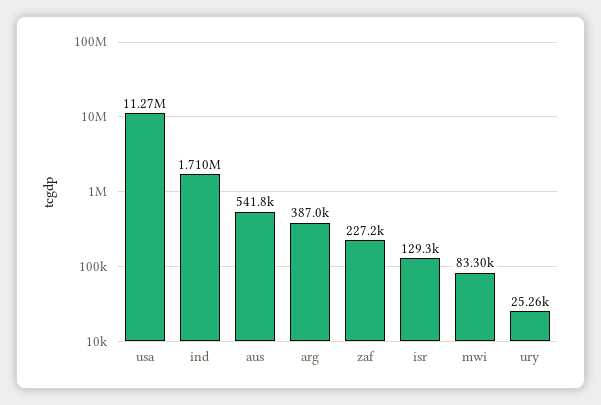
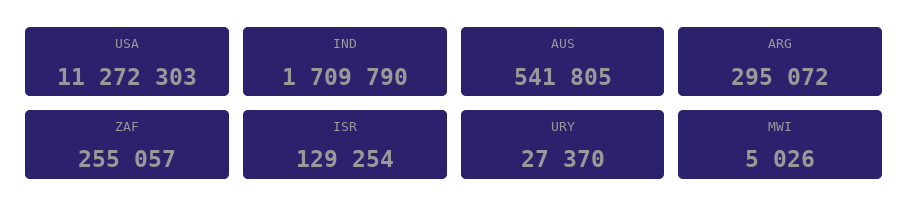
  {
    "usa": 11272303,
    "ind": 1709790,
    "aus": 541805,
-   "arg": 387000,
+   "arg": 295072,
-   "zaf": 227200,
+   "zaf": 255057,
    "isr": 129254,
-   "mwi": 83300,
+   "mwi": 5026,
-   "ury": 25260
+   "ury": 27370
  }

